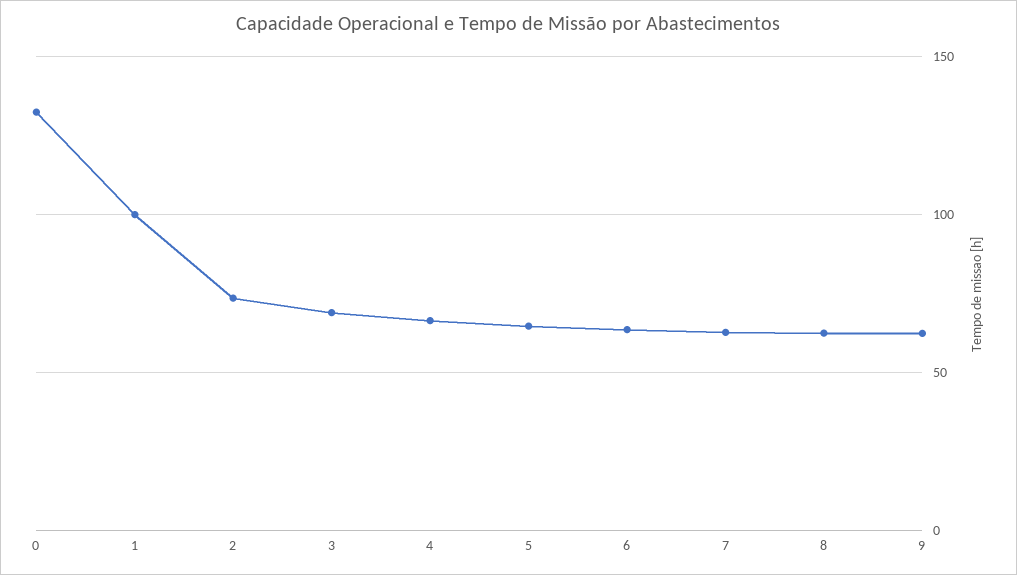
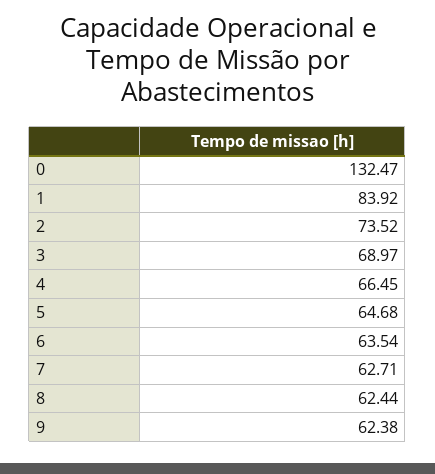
  {
    "0": 132.47,
-   "1": 100,
+   "1": 83.92,
    "2": 73.52,
    "3": 68.97,
    "4": 66.45,
    "5": 64.68,
    "6": 63.54,
    "7": 62.71,
    "8": 62.44,
    "9": 62.38
  }

